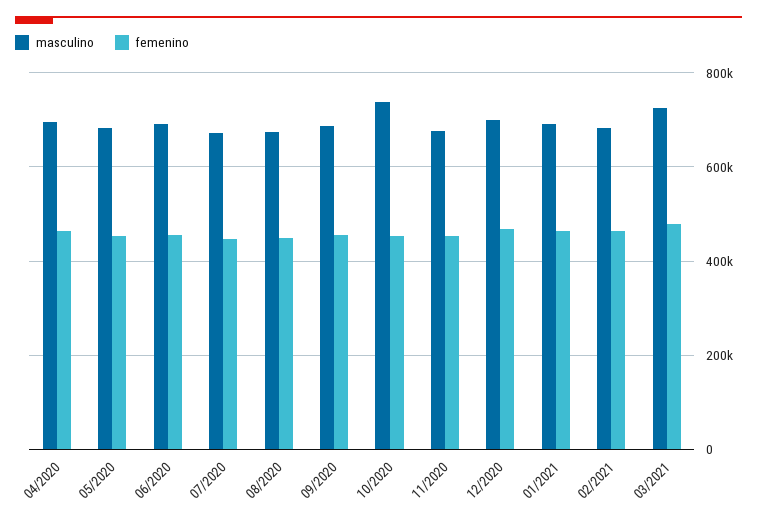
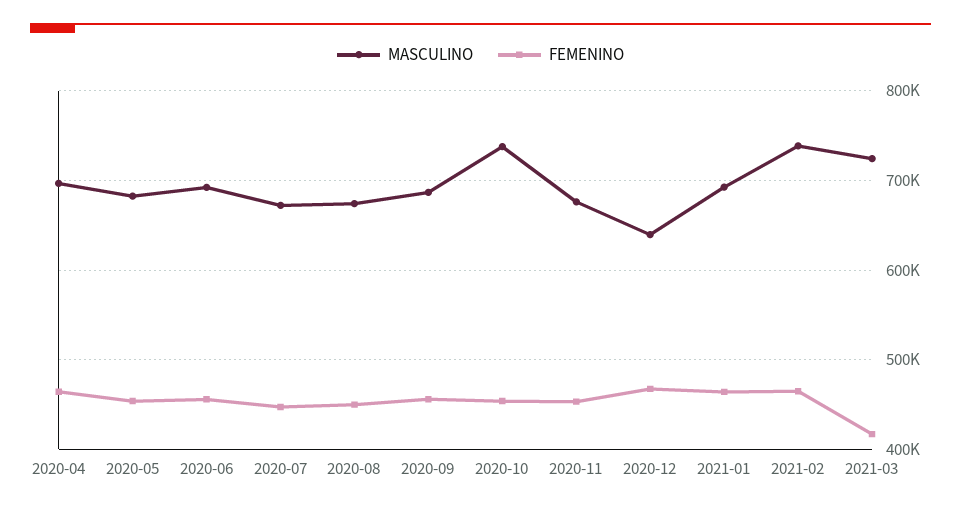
  {
    "masculino": {
      "04/2020": 700000,
      "05/2020": 680000,
      "06/2020": 690000,
      "07/2020": 670000,
      "08/2020": 670000,
      "09/2020": 690000,
      "10/2020": 740000,
      "11/2020": 680000,
-     "12/2020": 700000,
+     "12/2020": 640000,
      "01/2021": 690000,
-     "02/2021": 680000,
+     "02/2021": 740000,
      "03/2021": 720000
    },
    "femenino": {
      "04/2020": 460000,
      "05/2020": 450000,
      "06/2020": 460000,
      "07/2020": 450000,
      "08/2020": 450000,
      "09/2020": 460000,
      "10/2020": 450000,
      "11/2020": 450000,
      "12/2020": 470000,
      "01/2021": 460000,
      "02/2021": 460000,
-     "03/2021": 480000
+     "03/2021": 420000
    }
  }

